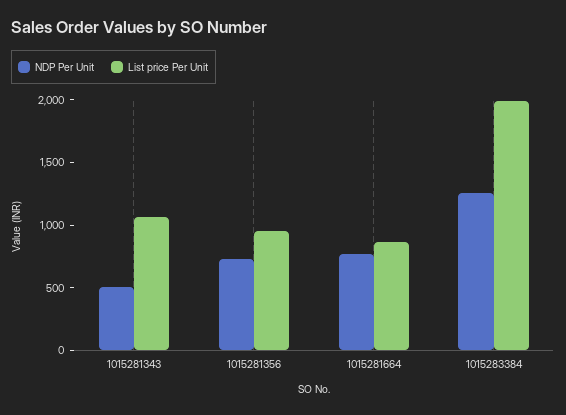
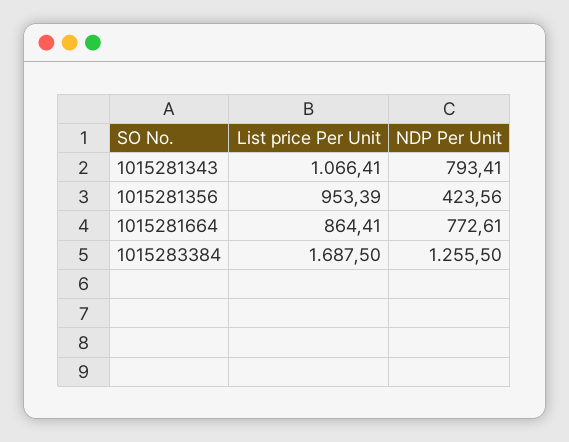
  {
    "NDP Per Unit": {
-     "1015281343": 500,
+     "1015281343": 793.41,
-     "1015281356": 700,
+     "1015281356": 423.56,
      "1015281664": 772.61,
      "1015283384": 1255.5
    },
    "List price Per Unit": {
      "1015281343": 1066.41,
      "1015281356": 953.39,
      "1015281664": 864.41,
-     "1015283384": 2000
+     "1015283384": 1687.5
    }
  }

